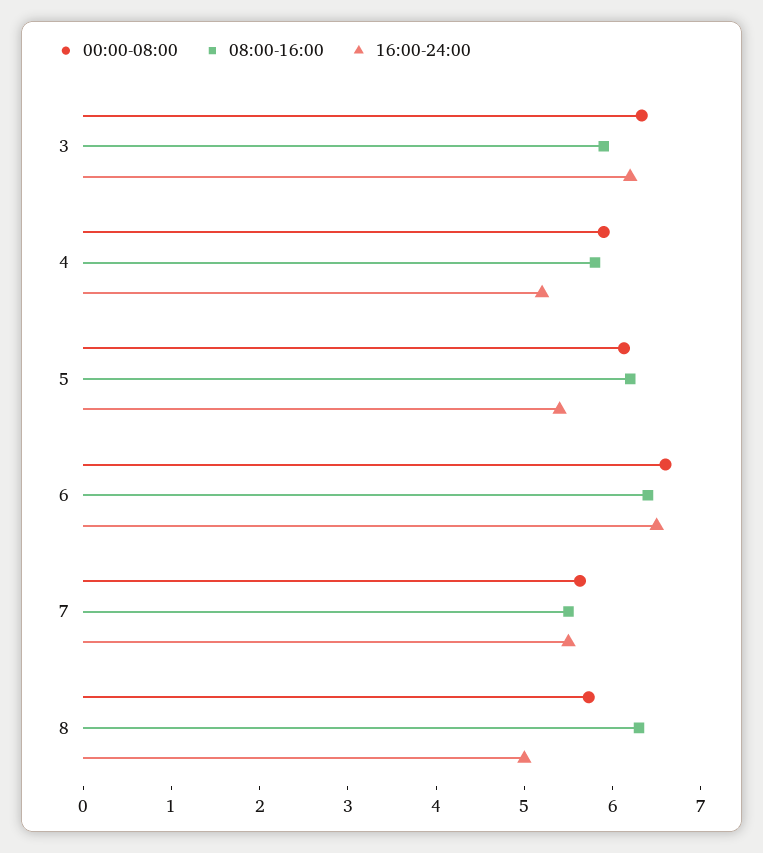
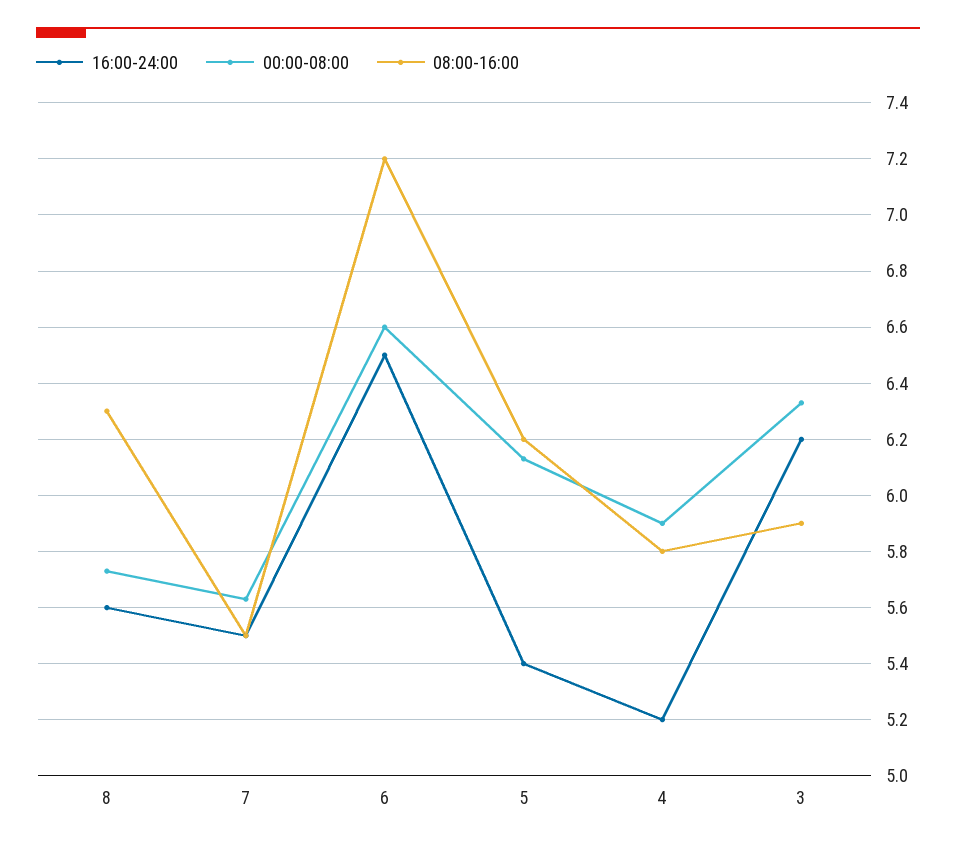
  {
    "00:00-08:00": {
      "3": 6.35,
      "4": 5.9,
      "5": 6.15,
      "6": 6.6,
      "7": 5.65,
      "8": 5.75
    },
    "08:00-16:00": {
      "3": 5.9,
      "4": 5.8,
      "5": 6.2,
-     "6": 6.4,
+     "6": 7.2,
      "7": 5.5,
      "8": 6.3
    },
    "16:00-24:00": {
      "3": 6.2,
      "4": 5.2,
      "5": 5.4,
      "6": 6.5,
      "7": 5.5,
-     "8": 5
+     "8": 5.6
    }
  }

